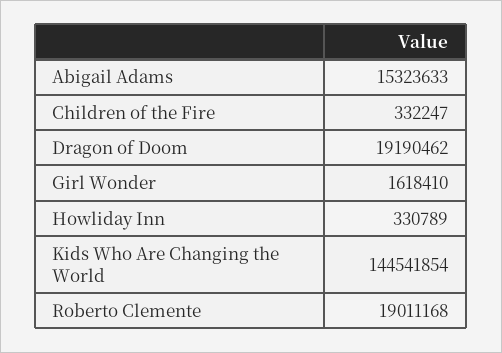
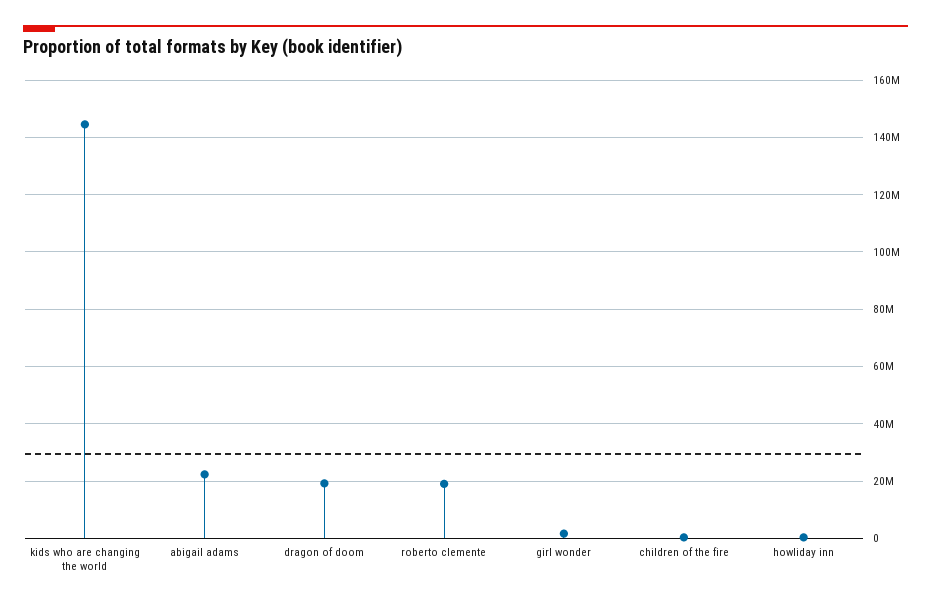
  {
-   "Abigail Adams": 15323633,
+   "Abigail Adams": 22500000,
    "Children of the Fire": 332247,
    "Dragon of Doom": 19190462,
    "Girl Wonder": 1618410,
    "Howliday Inn": 330789,
    "Kids Who Are Changing the World": 144541854,
    "Roberto Clemente": 19011168
  }

